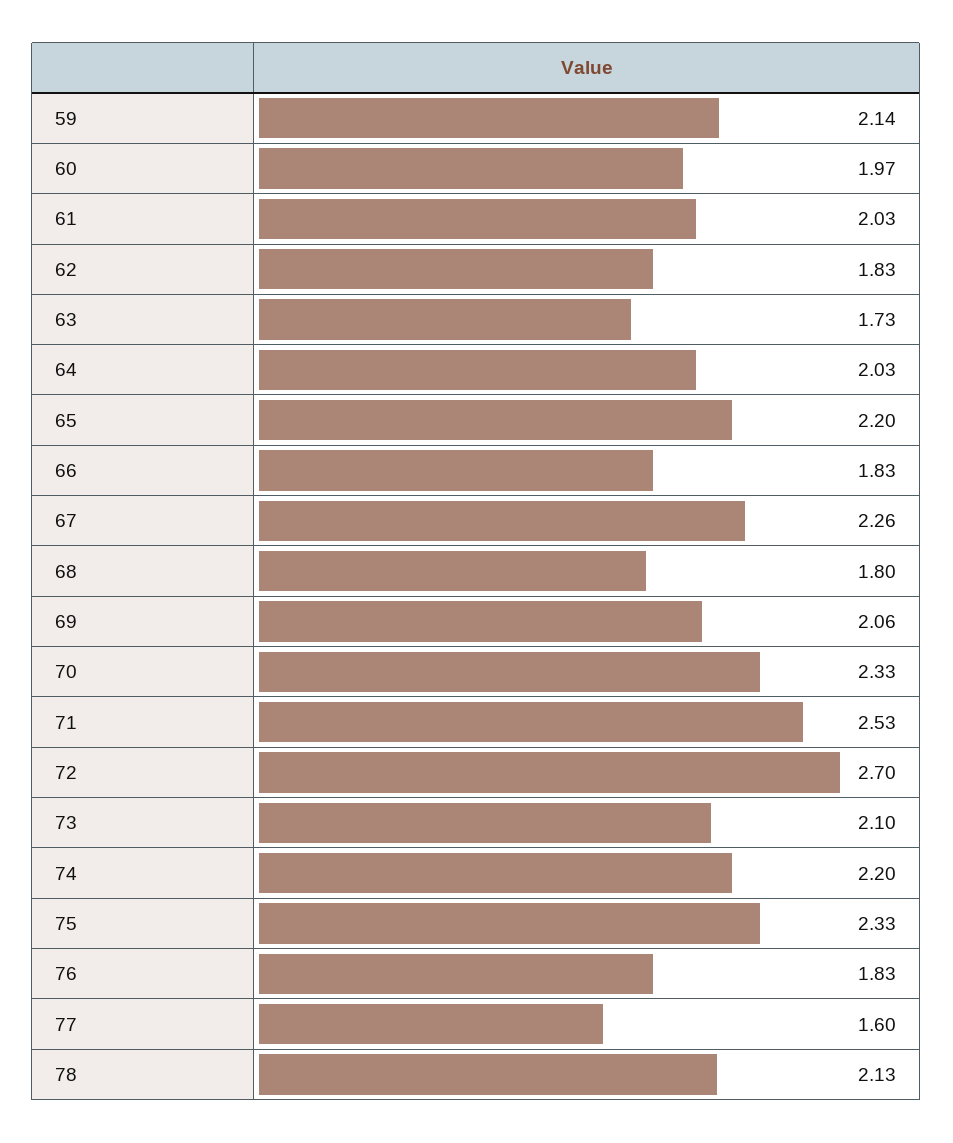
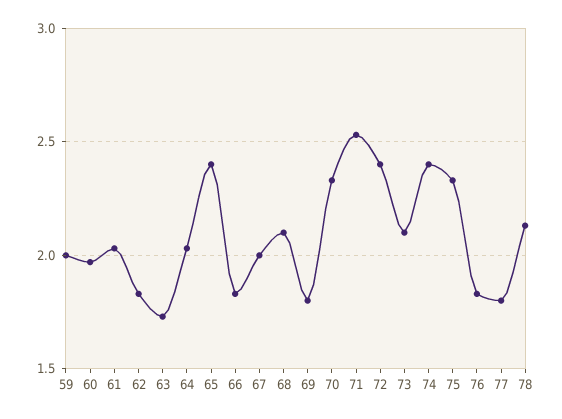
  {
-   "59": 2.14,
+   "59": 2,
    "60": 1.97,
    "61": 2.03,
    "62": 1.83,
    "63": 1.73,
    "64": 2.03,
-   "65": 2.2,
+   "65": 2.4,
    "66": 1.83,
-   "67": 2.26,
+   "67": 2,
-   "68": 1.8,
+   "68": 2.1,
-   "69": 2.06,
+   "69": 1.8,
    "70": 2.33,
    "71": 2.53,
-   "72": 2.7,
+   "72": 2.4,
    "73": 2.1,
-   "74": 2.2,
+   "74": 2.4,
    "75": 2.33,
    "76": 1.83,
-   "77": 1.6,
+   "77": 1.8,
    "78": 2.13
  }

